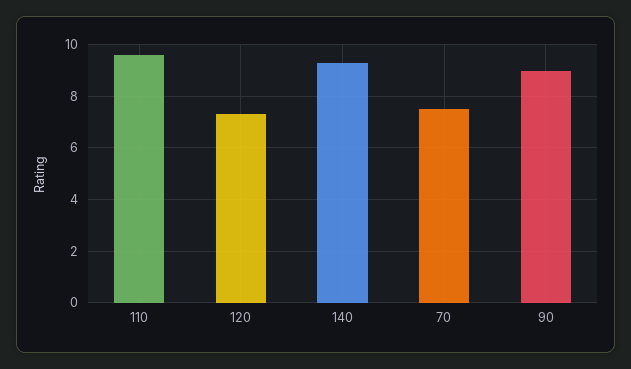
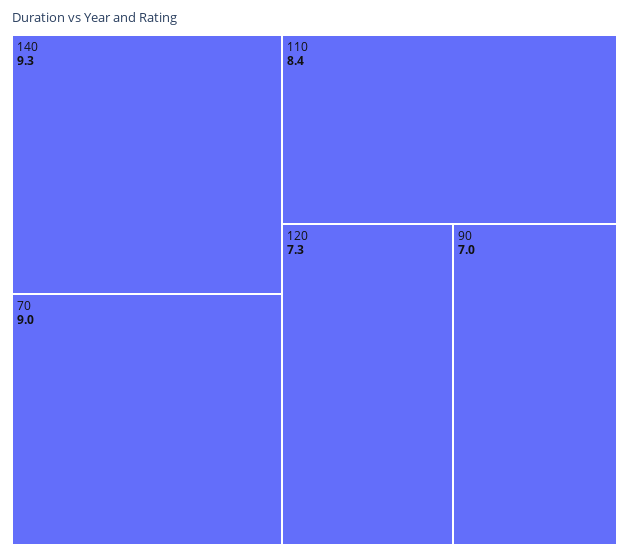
  {
-   "110": 9.5,
+   "110": 8.4,
    "120": 7.3,
    "140": 9.3,
-   "70": 7.5,
+   "70": 9,
-   "90": 9
+   "90": 7
  }

